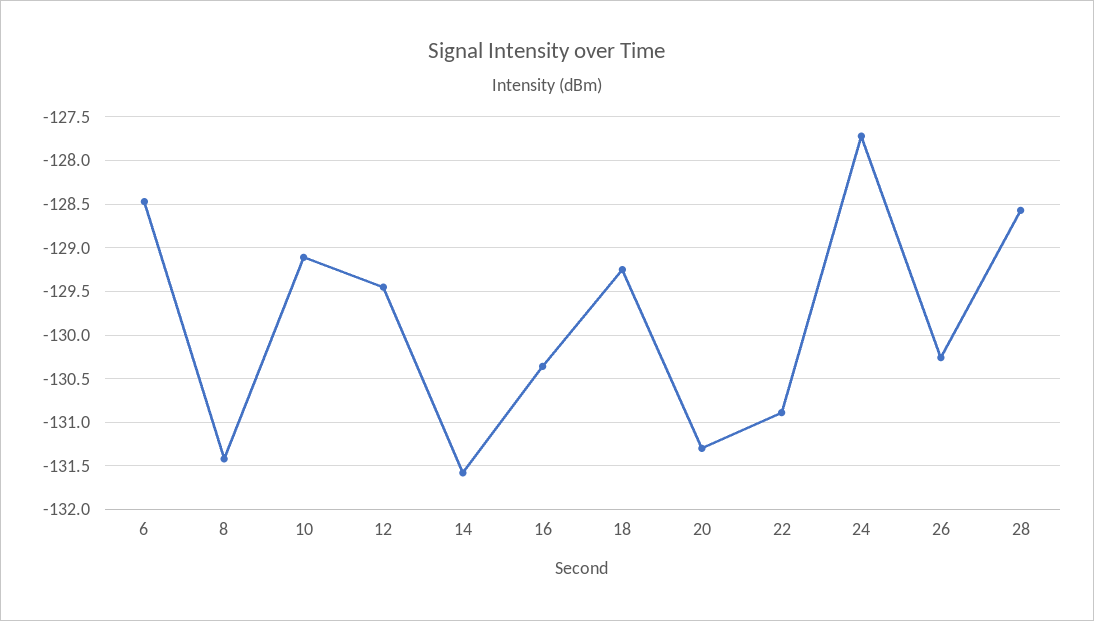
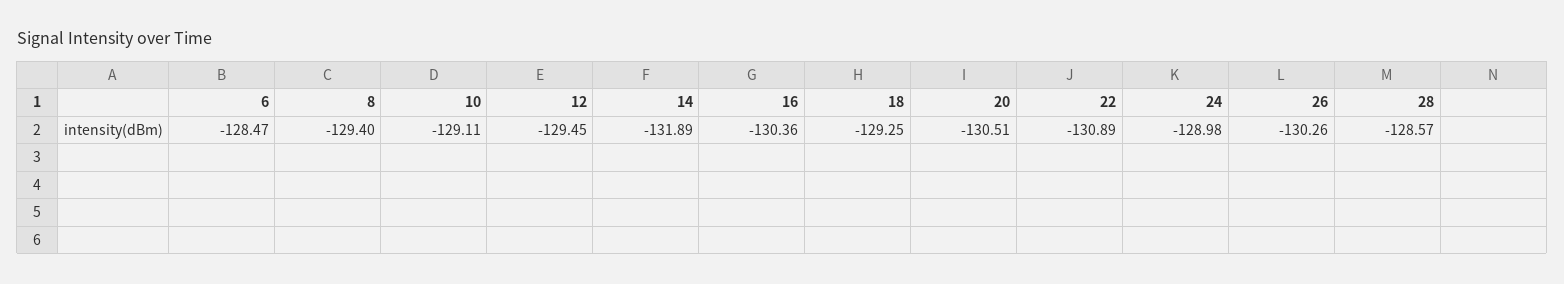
  {
    "6": -128.47,
-   "8": -131.4,
+   "8": -129.4,
    "10": -129.11,
    "12": -129.45,
-   "14": -131.6,
+   "14": -131.89,
    "16": -130.36,
    "18": -129.25,
-   "20": -131.3,
+   "20": -130.51,
    "22": -130.89,
-   "24": -127.7,
+   "24": -128.98,
    "26": -130.26,
    "28": -128.57
  }

